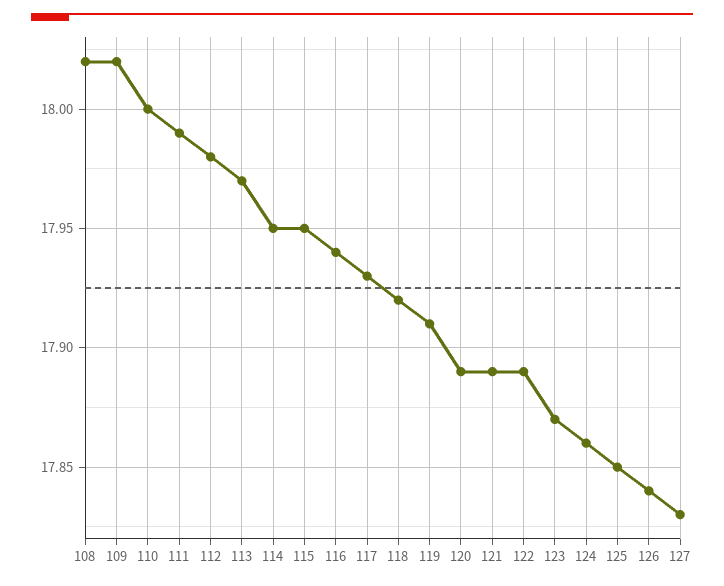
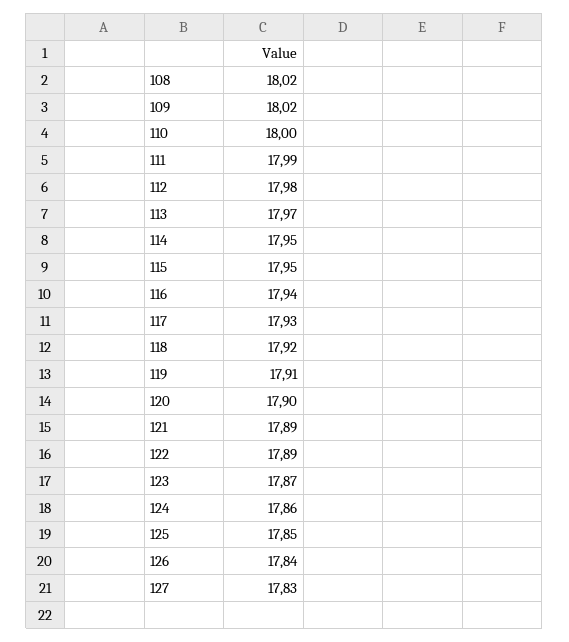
  {
    "108": 18.02,
    "109": 18.02,
    "110": 18,
    "111": 17.99,
    "112": 17.98,
    "113": 17.97,
    "114": 17.95,
    "115": 17.95,
    "116": 17.94,
    "117": 17.93,
    "118": 17.92,
    "119": 17.91,
-   "120": 17.89,
+   "120": 17.9,
    "121": 17.89,
    "122": 17.89,
    "123": 17.87,
    "124": 17.86,
    "125": 17.85,
    "126": 17.84,
    "127": 17.83
  }

